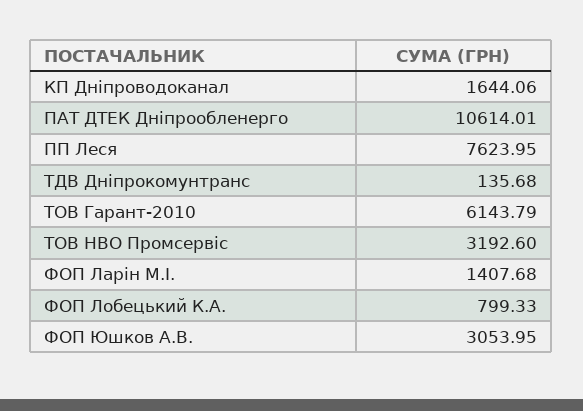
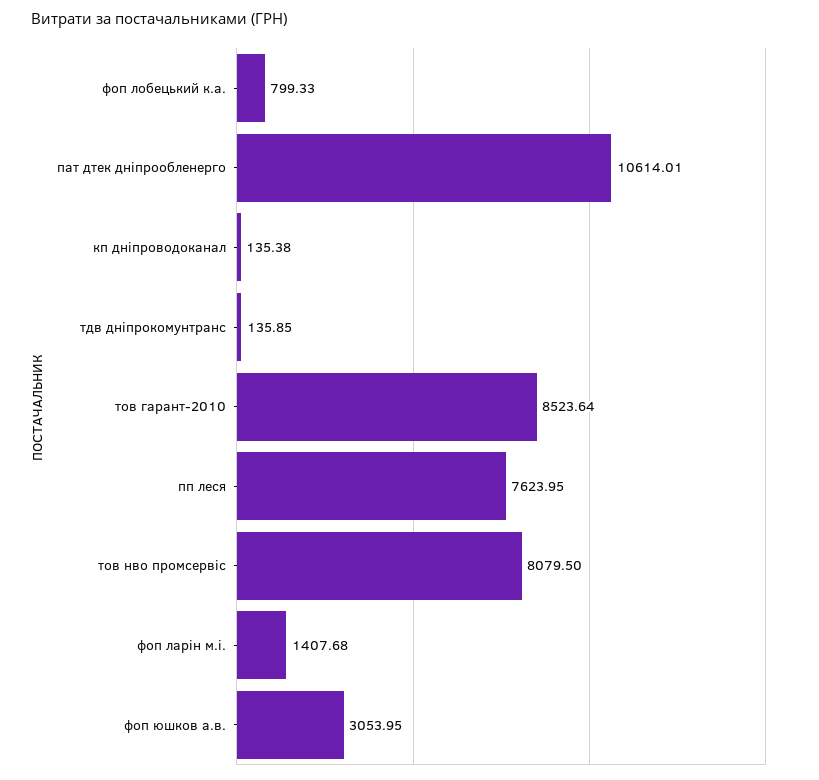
  {
-   "КП Дніпроводоканал": 1644.06,
+   "КП Дніпроводоканал": 135.38,
    "ПАТ ДТЕК Дніпрообленерго": 10614.01,
    "ПП Леся": 7623.95,
-   "ТДВ Дніпрокомунтранс": 135.68,
+   "ТДВ Дніпрокомунтранс": 135.85,
-   "ТОВ Гарант-2010": 6143.79,
+   "ТОВ Гарант-2010": 8523.64,
-   "ТОВ НВО Промсервіс": 3192.6,
+   "ТОВ НВО Промсервіс": 8079.5,
    "ФОП Ларін М.І.": 1407.68,
    "ФОП Лобецький К.А.": 799.33,
    "ФОП Юшков А.В.": 3053.95
  }

